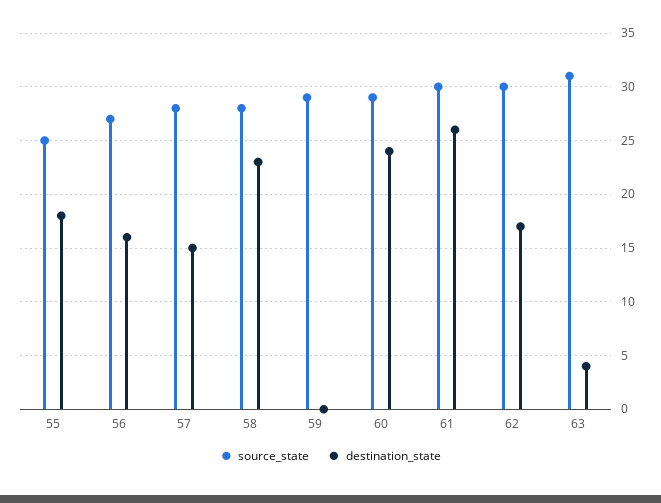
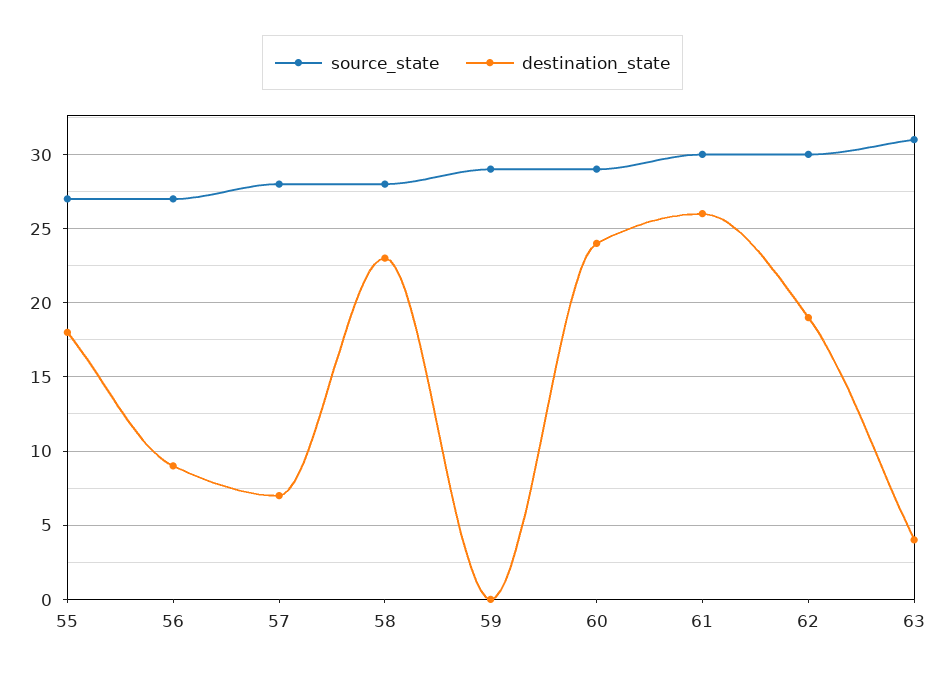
  {
    "source_state": {
-     "55": 25,
+     "55": 27,
      "56": 27,
      "57": 28,
      "58": 28,
      "59": 29,
      "60": 29,
      "61": 30,
      "62": 30,
      "63": 31
    },
    "destination_state": {
      "55": 18,
-     "56": 16,
+     "56": 9,
-     "57": 15,
+     "57": 7,
      "58": 23,
      "59": 0,
      "60": 24,
      "61": 26,
-     "62": 17,
+     "62": 19,
      "63": 4
    }
  }

